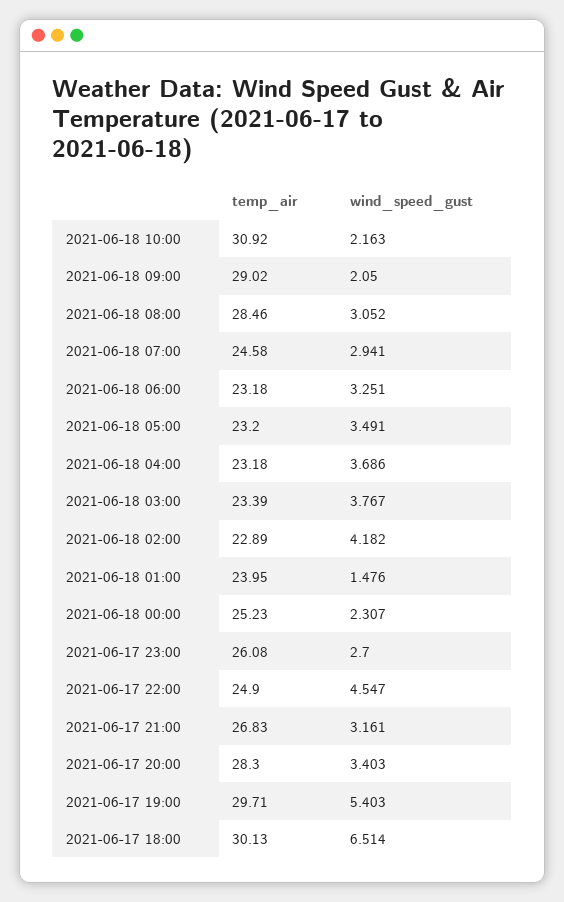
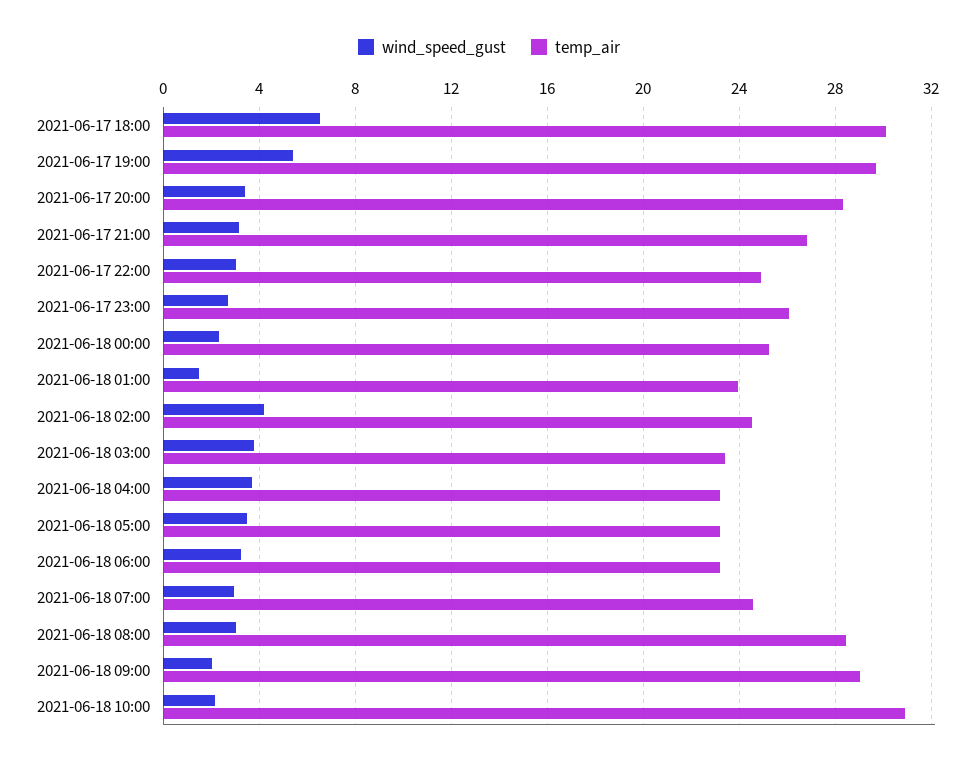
  {
    "temp_air": {
      "2021-06-18 10:00": 30.92,
      "2021-06-18 09:00": 29.02,
      "2021-06-18 08:00": 28.46,
      "2021-06-18 07:00": 24.58,
      "2021-06-18 06:00": 23.18,
      "2021-06-18 05:00": 23.2,
      "2021-06-18 04:00": 23.18,
      "2021-06-18 03:00": 23.39,
-     "2021-06-18 02:00": 22.89,
+     "2021-06-18 02:00": 24.5,
      "2021-06-18 01:00": 23.95,
      "2021-06-18 00:00": 25.23,
      "2021-06-17 23:00": 26.08,
      "2021-06-17 22:00": 24.9,
      "2021-06-17 21:00": 26.83,
      "2021-06-17 20:00": 28.3,
      "2021-06-17 19:00": 29.71,
      "2021-06-17 18:00": 30.13
    },
    "wind_speed_gust": {
      "2021-06-18 10:00": 2.163,
      "2021-06-18 09:00": 2.05,
      "2021-06-18 08:00": 3.052,
      "2021-06-18 07:00": 2.941,
      "2021-06-18 06:00": 3.251,
      "2021-06-18 05:00": 3.491,
      "2021-06-18 04:00": 3.686,
      "2021-06-18 03:00": 3.767,
      "2021-06-18 02:00": 4.182,
      "2021-06-18 01:00": 1.476,
      "2021-06-18 00:00": 2.307,
      "2021-06-17 23:00": 2.7,
-     "2021-06-17 22:00": 4.547,
+     "2021-06-17 22:00": 3,
      "2021-06-17 21:00": 3.161,
      "2021-06-17 20:00": 3.403,
      "2021-06-17 19:00": 5.403,
      "2021-06-17 18:00": 6.514
    }
  }

